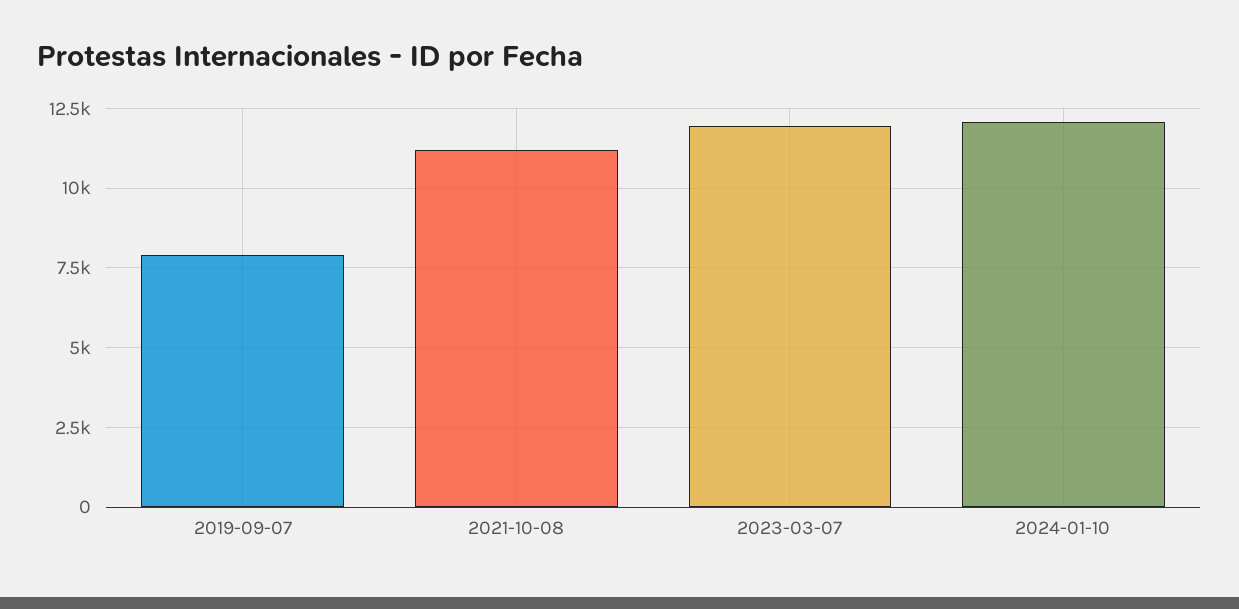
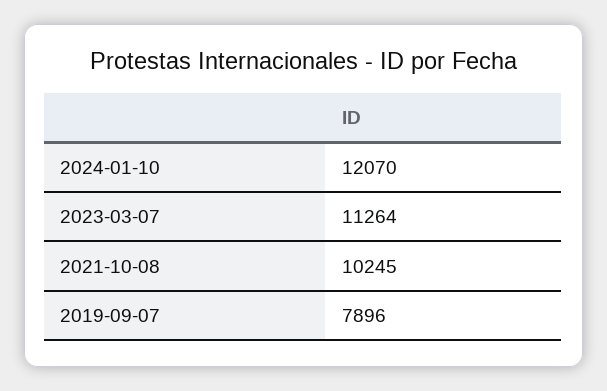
  {
    "2019-09-07": 7896,
-   "2021-10-08": 11250,
+   "2021-10-08": 10245,
-   "2023-03-07": 12000,
+   "2023-03-07": 11264,
    "2024-01-10": 12070
  }

